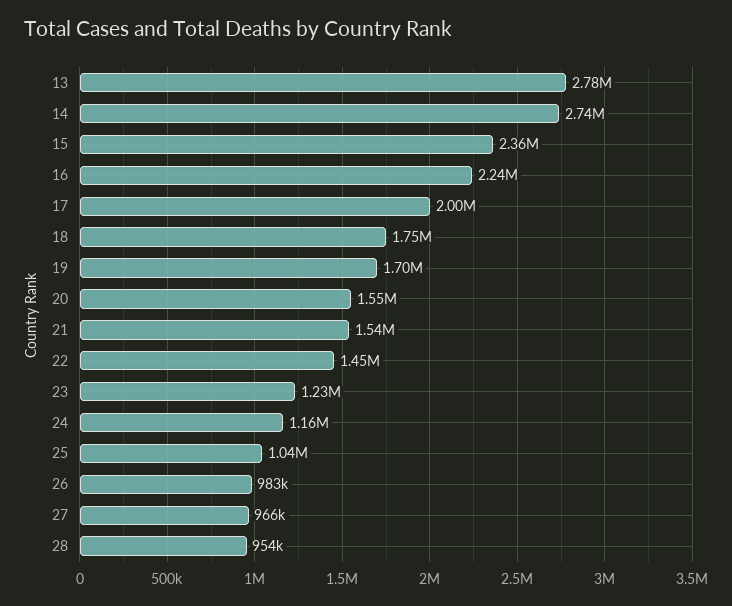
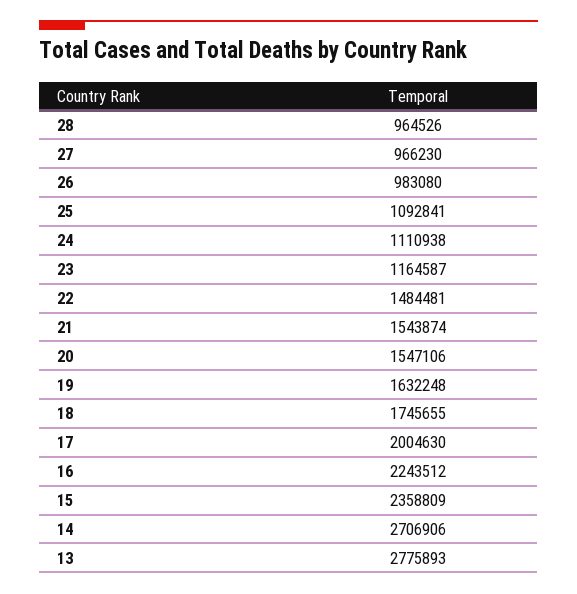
  {
    "13": 2775893,
-   "14": 2740000,
+   "14": 2706906,
    "15": 2358809,
    "16": 2243512,
    "17": 2004630,
    "18": 1745655,
-   "19": 1700000,
+   "19": 1632248,
    "20": 1547106,
    "21": 1543874,
-   "22": 1450000,
+   "22": 1484481,
-   "23": 1230000,
+   "23": 1164587,
-   "24": 1160000,
+   "24": 1110938,
-   "25": 1040000,
+   "25": 1092841,
    "26": 983080,
    "27": 966230,
-   "28": 954000
+   "28": 964526
  }

